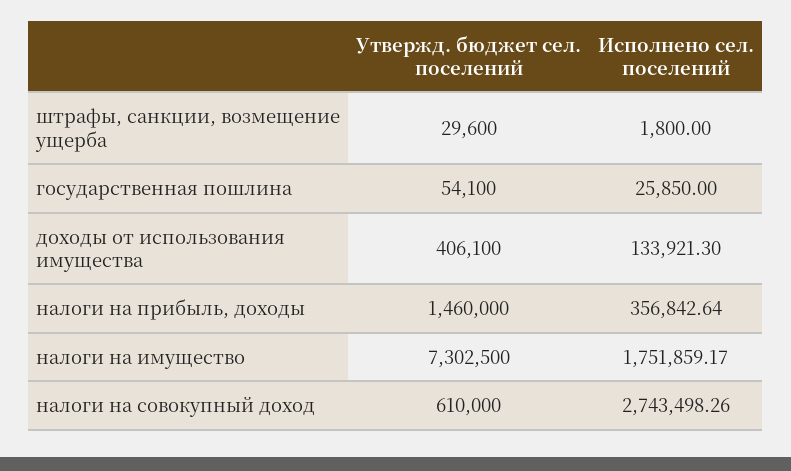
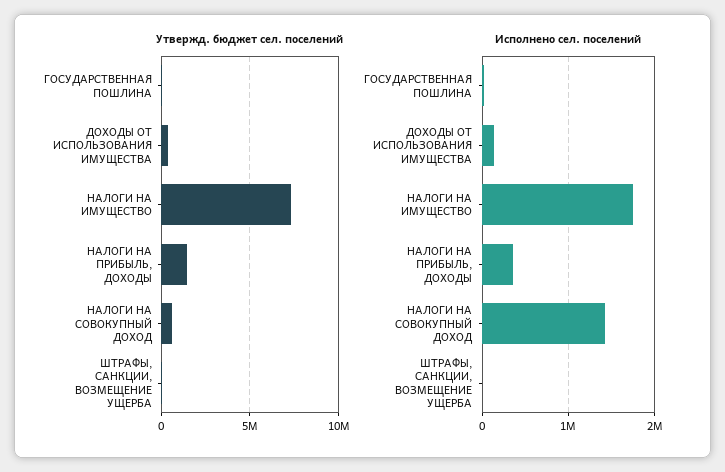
  {
    "Утвержд. бюджет сел. поселений": {
      "штрафы, санкции, возмещение ущерба": 29600,
      "государственная пошлина": 54100,
      "доходы от использования имущества": 406100,
      "налоги на прибыль, доходы": 1460000,
      "налоги на имущество": 7302500,
      "налоги на совокупный доход": 610000
    },
    "Исполнено сел. поселений": {
      "штрафы, санкции, возмещение ущерба": 1800,
      "государственная пошлина": 25850,
      "доходы от использования имущества": 133921.3,
      "налоги на прибыль, доходы": 356842.64,
      "налоги на имущество": 1751859.17,
-     "налоги на совокупный доход": 2743498.26
+     "налоги на совокупный доход": 1400000
    }
  }

